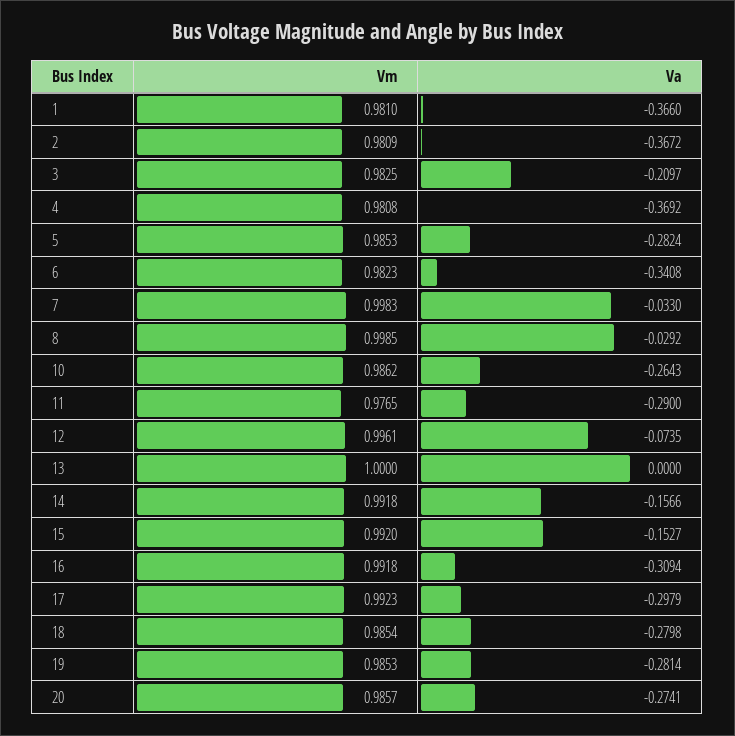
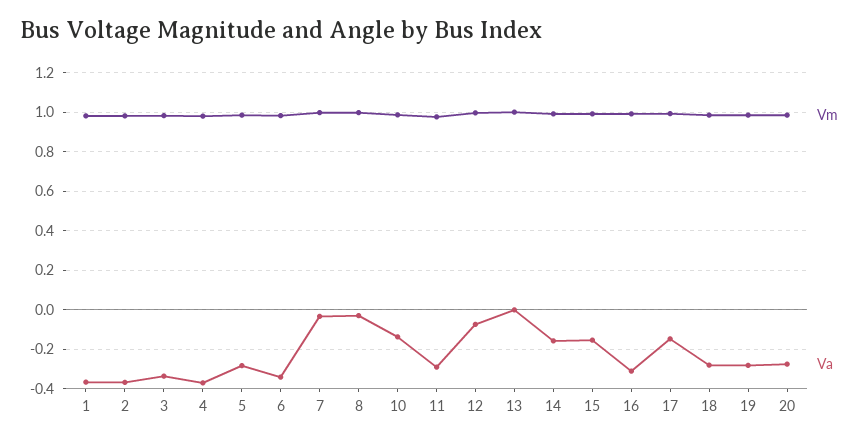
  {
    "Vm": {
      "1": 0.981,
      "2": 0.9809,
      "3": 0.9825,
      "4": 0.9808,
      "5": 0.9853,
      "6": 0.9823,
      "7": 0.9983,
      "8": 0.9985,
      "10": 0.9862,
      "11": 0.9765,
      "12": 0.9961,
      "13": 1,
      "14": 0.9918,
      "15": 0.992,
      "16": 0.9918,
      "17": 0.9923,
      "18": 0.9854,
      "19": 0.9853,
      "20": 0.9857
    },
    "Va": {
      "1": -0.366,
      "2": -0.3672,
-     "3": -0.2097,
+     "3": -0.35,
      "4": -0.3692,
      "5": -0.2824,
      "6": -0.3408,
      "7": -0.033,
      "8": -0.0292,
-     "10": -0.2643,
+     "10": -0.15,
      "11": -0.29,
      "12": -0.0735,
      "13": 0,
      "14": -0.1566,
      "15": -0.1527,
      "16": -0.3094,
-     "17": -0.2979,
+     "17": -0.15,
      "18": -0.2798,
      "19": -0.2814,
      "20": -0.2741
    }
  }

